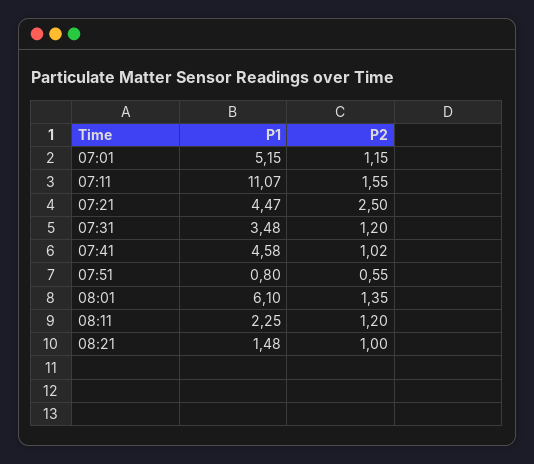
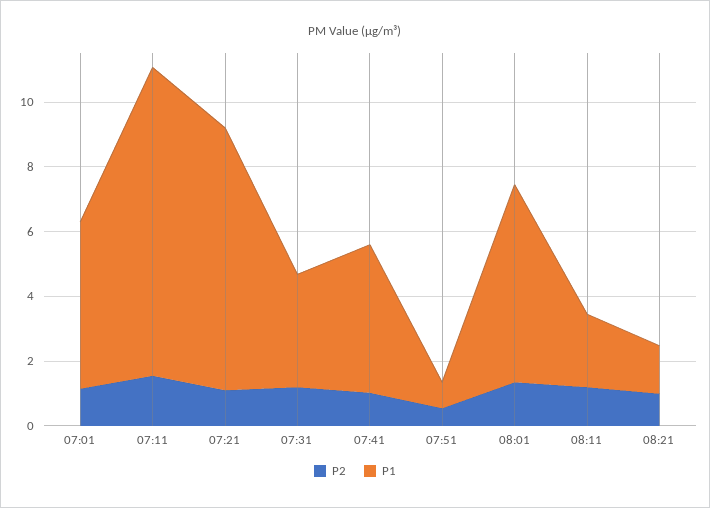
  {
    "P1": {
      "07:01": 5.15,
-     "07:11": 11.07,
+     "07:11": 9.5,
-     "07:21": 4.47,
+     "07:21": 8,
      "07:31": 3.48,
      "07:41": 4.58,
      "07:51": 0.8,
      "08:01": 6.1,
      "08:11": 2.25,
      "08:21": 1.48
    },
    "P2": {
      "07:01": 1.15,
      "07:11": 1.55,
-     "07:21": 2.5,
+     "07:21": 1,
      "07:31": 1.2,
      "07:41": 1.02,
      "07:51": 0.55,
      "08:01": 1.35,
      "08:11": 1.2,
      "08:21": 1
    }
  }

